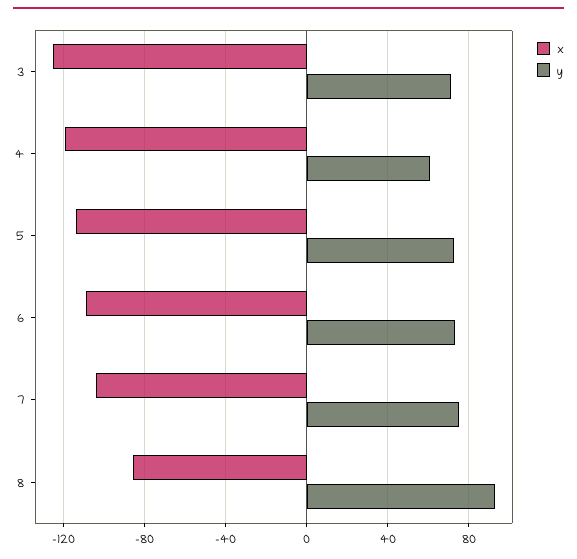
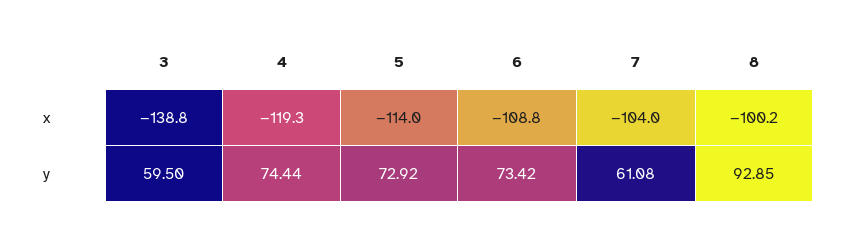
  {
    "x": {
-     "3": -125,
+     "3": -138.8,
      "4": -119.3,
      "5": -114,
      "6": -108.8,
      "7": -104,
-     "8": -85
+     "8": -100.2
    },
    "y": {
-     "3": 70,
+     "3": 59.5,
-     "4": 60,
+     "4": 74.44,
      "5": 72.92,
      "6": 73.42,
-     "7": 75,
+     "7": 61.08,
      "8": 92.85
    }
  }

